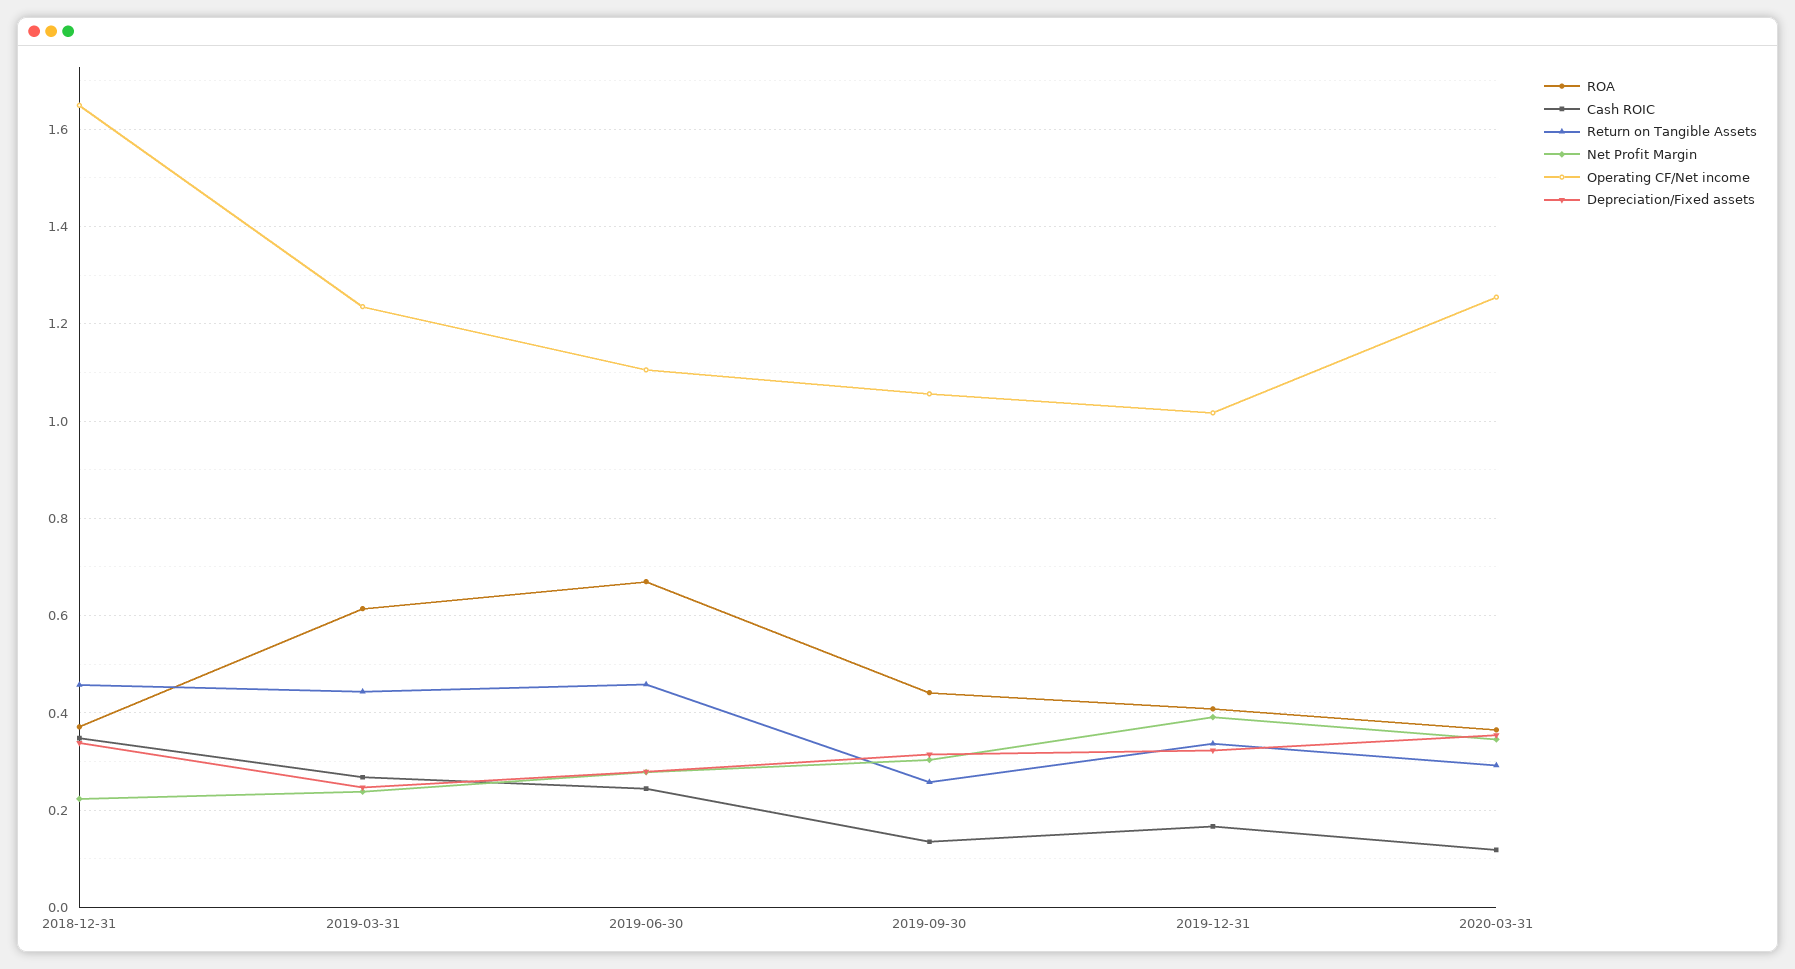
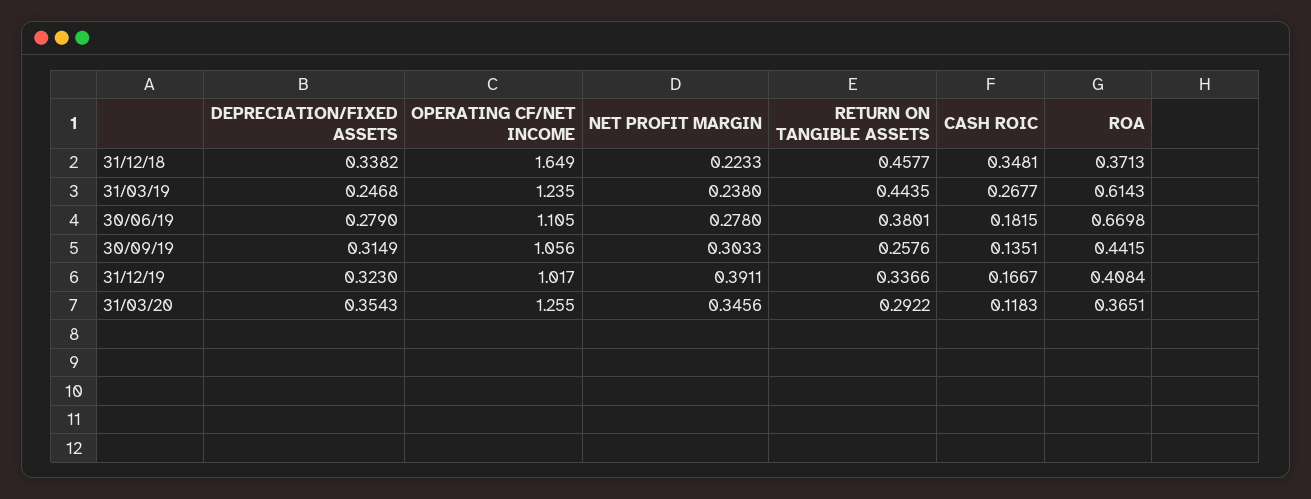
  {
    "ROA": {
      "2018-12-31": 0.3713,
      "2019-03-31": 0.6143,
      "2019-06-30": 0.6698,
      "2019-09-30": 0.4415,
      "2019-12-31": 0.4084,
      "2020-03-31": 0.3651
    },
    "Cash ROIC": {
      "2018-12-31": 0.3481,
      "2019-03-31": 0.2677,
-     "2019-06-30": 0.24,
+     "2019-06-30": 0.1815,
      "2019-09-30": 0.1351,
      "2019-12-31": 0.1667,
      "2020-03-31": 0.1183
    },
    "Return on Tangible Assets": {
      "2018-12-31": 0.4577,
      "2019-03-31": 0.4435,
-     "2019-06-30": 0.46,
+     "2019-06-30": 0.3801,
      "2019-09-30": 0.2576,
      "2019-12-31": 0.3366,
      "2020-03-31": 0.2922
    },
    "Net Profit Margin": {
      "2018-12-31": 0.2233,
      "2019-03-31": 0.238,
      "2019-06-30": 0.278,
      "2019-09-30": 0.3033,
      "2019-12-31": 0.3911,
      "2020-03-31": 0.3456
    },
    "Operating CF/Net income": {
      "2018-12-31": 1.649,
      "2019-03-31": 1.235,
      "2019-06-30": 1.105,
      "2019-09-30": 1.056,
      "2019-12-31": 1.017,
      "2020-03-31": 1.255
    },
    "Depreciation/Fixed assets": {
      "2018-12-31": 0.3382,
      "2019-03-31": 0.2468,
      "2019-06-30": 0.279,
      "2019-09-30": 0.3149,
      "2019-12-31": 0.323,
      "2020-03-31": 0.3543
    }
  }

